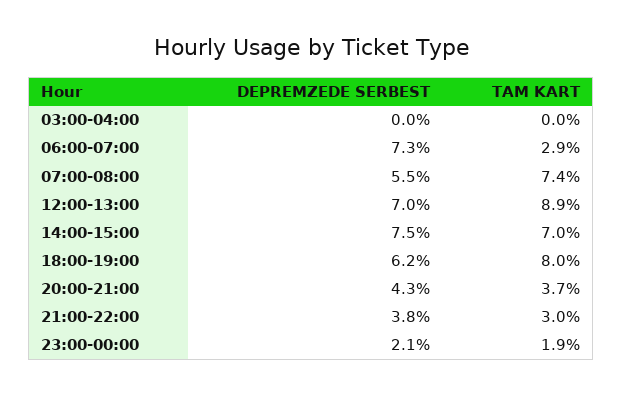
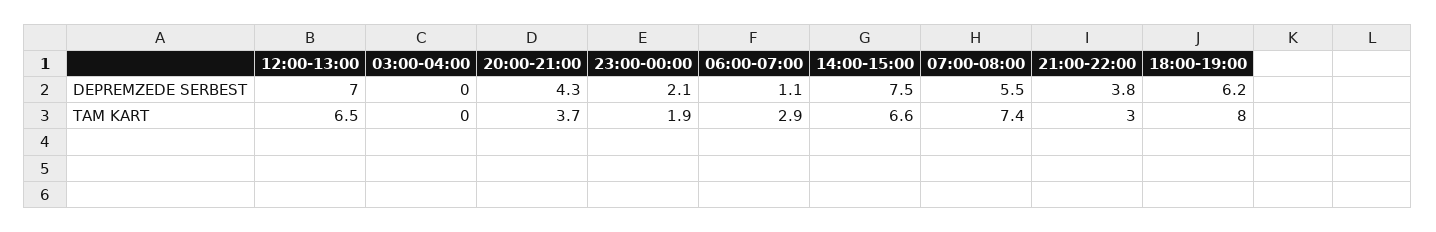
  {
    "DEPREMZEDE SERBEST": {
      "03:00-04:00": 0,
-     "06:00-07:00": 7.3,
+     "06:00-07:00": 1.1,
      "07:00-08:00": 5.5,
      "12:00-13:00": 7,
      "14:00-15:00": 7.5,
      "18:00-19:00": 6.2,
      "20:00-21:00": 4.3,
      "21:00-22:00": 3.8,
      "23:00-00:00": 2.1
    },
    "TAM KART": {
      "03:00-04:00": 0,
      "06:00-07:00": 2.9,
      "07:00-08:00": 7.4,
-     "12:00-13:00": 8.9,
+     "12:00-13:00": 6.5,
-     "14:00-15:00": 7,
+     "14:00-15:00": 6.6,
      "18:00-19:00": 8,
      "20:00-21:00": 3.7,
      "21:00-22:00": 3,
      "23:00-00:00": 1.9
    }
  }

